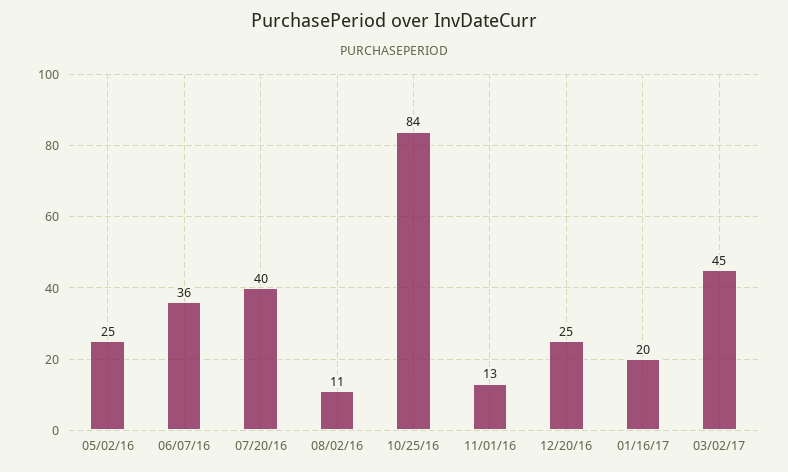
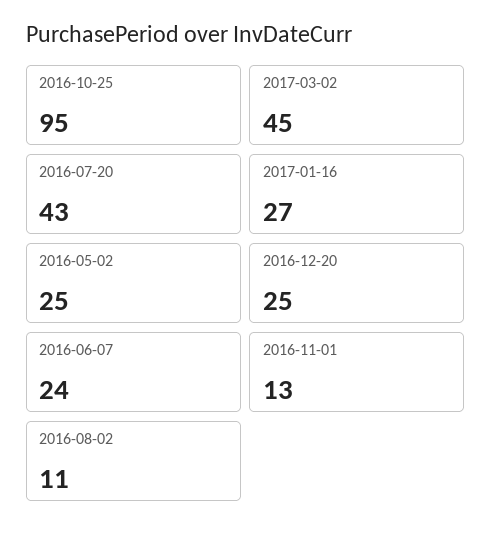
  {
    "05/02/16": 25,
-   "06/07/16": 36,
+   "06/07/16": 24,
-   "07/20/16": 40,
+   "07/20/16": 43,
    "08/02/16": 11,
-   "10/25/16": 84,
+   "10/25/16": 95,
    "11/01/16": 13,
    "12/20/16": 25,
-   "01/16/17": 20,
+   "01/16/17": 27,
    "03/02/17": 45
  }

